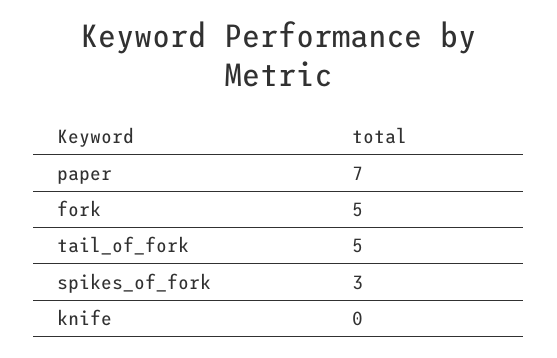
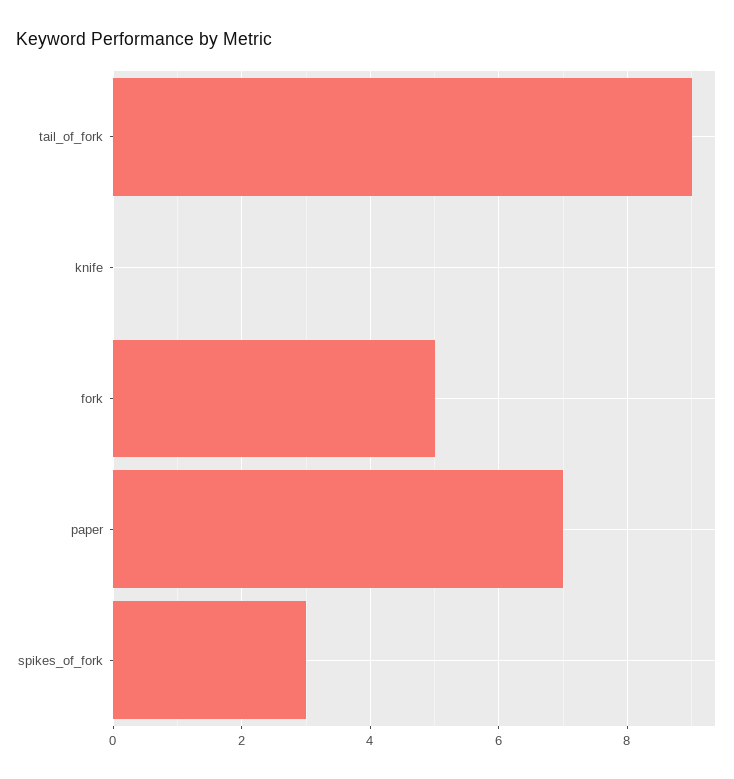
  {
    "paper": 7,
    "fork": 5,
-   "tail_of_fork": 5,
+   "tail_of_fork": 9,
    "spikes_of_fork": 3,
    "knife": 0
  }

